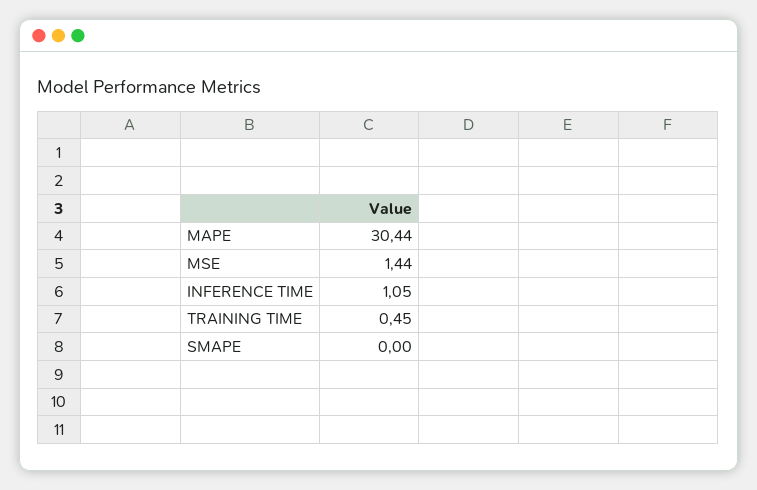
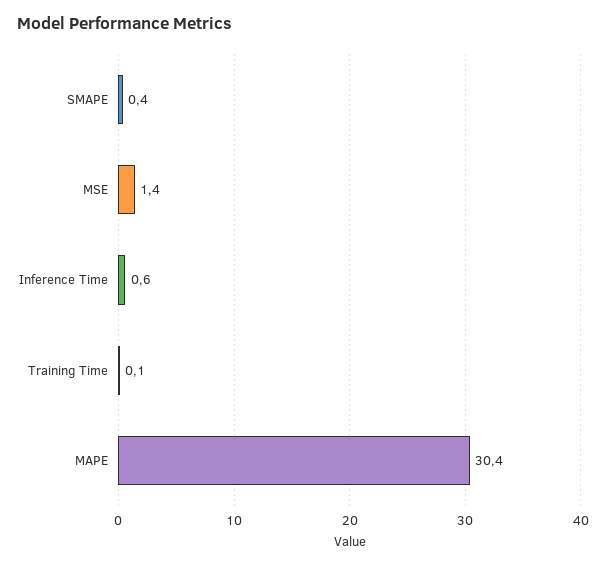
  {
    "MAPE": 30.44,
    "MSE": 1.44,
-   "INFERENCE TIME": 1.05,
+   "INFERENCE TIME": 0.6,
-   "TRAINING TIME": 0.45,
+   "TRAINING TIME": 0.1,
-   "SMAPE": 0
+   "SMAPE": 0.4
  }

